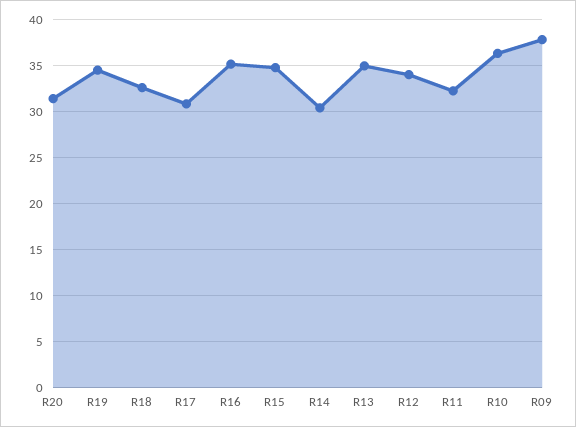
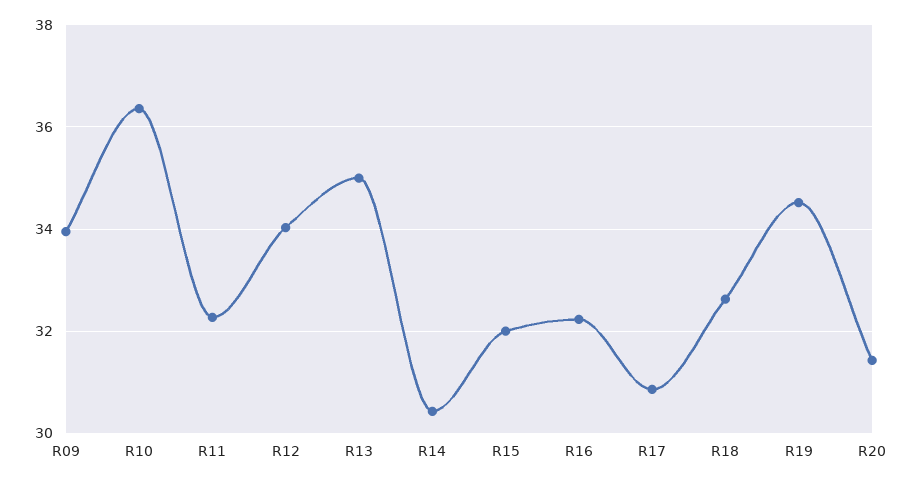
  {
    "R20": 31.4,
    "R19": 34.6,
    "R18": 32.6,
    "R17": 30.8,
-   "R16": 35,
+   "R16": 32.2,
-   "R15": 35,
+   "R15": 32,
    "R14": 30.4,
    "R13": 35,
    "R12": 34,
    "R11": 32.2,
    "R10": 36.4,
-   "R09": 38
+   "R09": 34
  }

